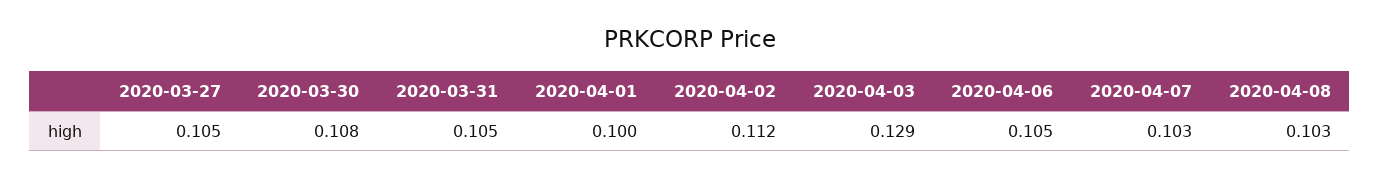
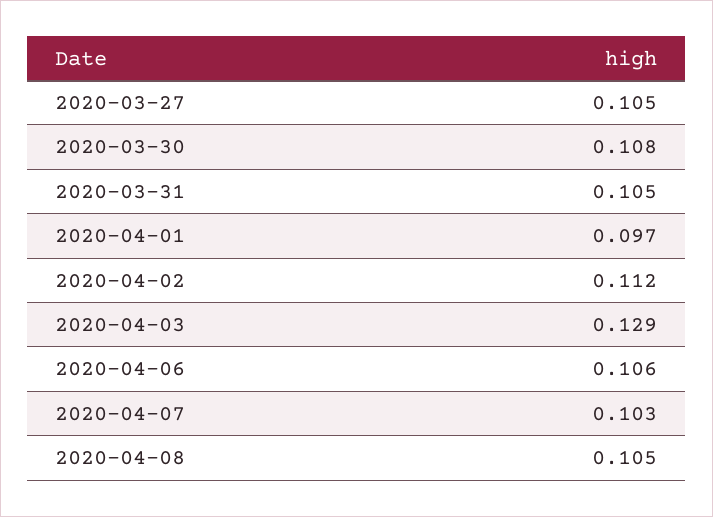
  {
    "2020-03-27": 0.105,
    "2020-03-30": 0.108,
    "2020-03-31": 0.105,
-   "2020-04-01": 0.1,
+   "2020-04-01": 0.097,
    "2020-04-02": 0.112,
    "2020-04-03": 0.129,
-   "2020-04-06": 0.105,
+   "2020-04-06": 0.106,
    "2020-04-07": 0.103,
-   "2020-04-08": 0.103
+   "2020-04-08": 0.105
  }

